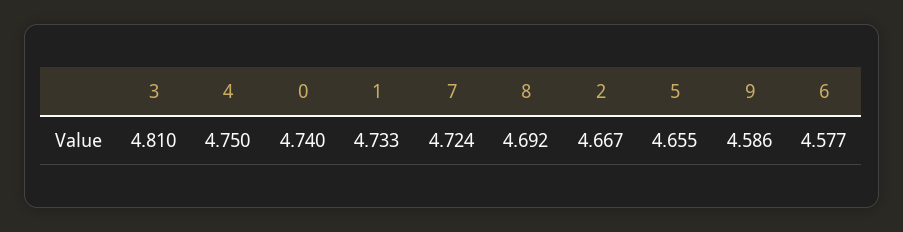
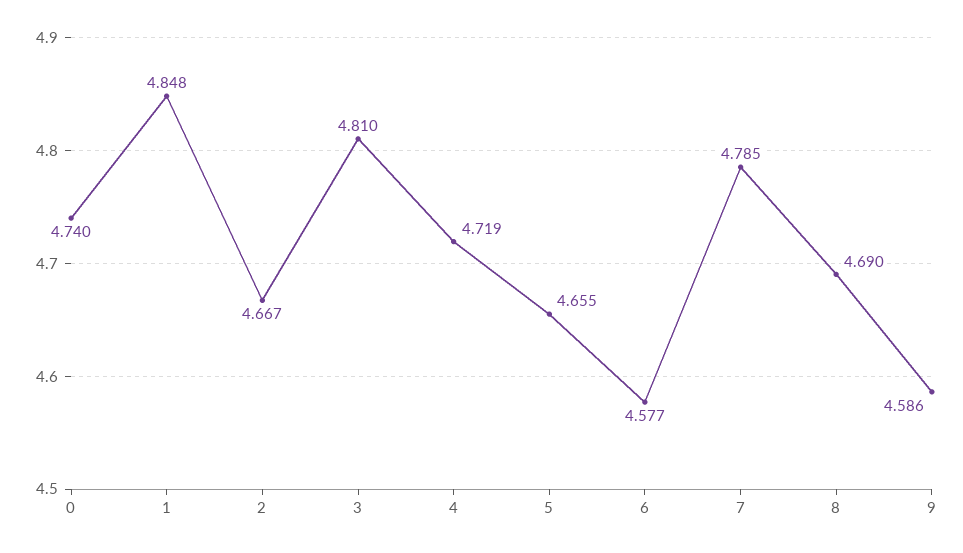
  {
    "3": 4.81,
-   "4": 4.75,
+   "4": 4.719,
    "0": 4.74,
-   "1": 4.733,
+   "1": 4.848,
-   "7": 4.724,
+   "7": 4.785,
-   "8": 4.692,
+   "8": 4.69,
    "2": 4.667,
    "5": 4.655,
    "9": 4.586,
    "6": 4.577
  }

